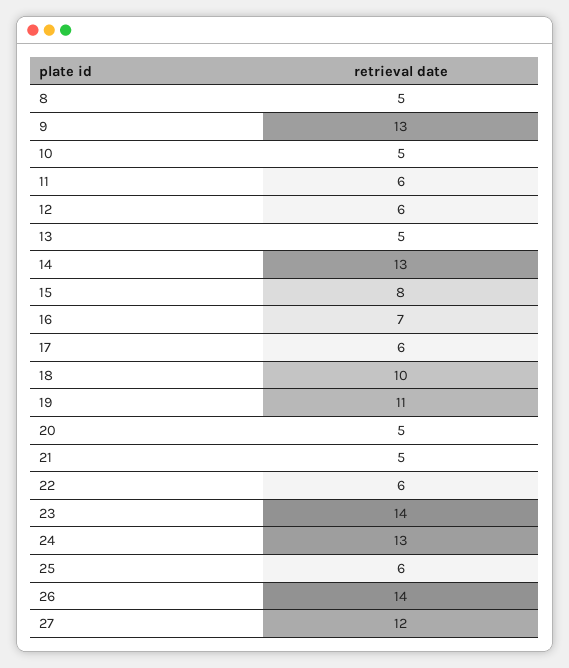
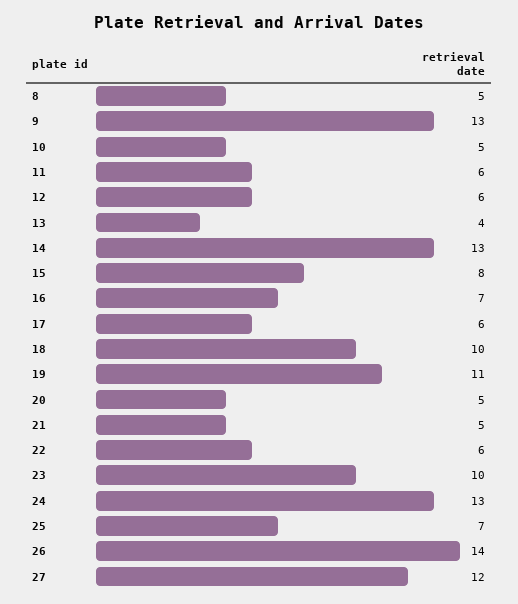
  {
    "8": 5,
    "9": 13,
    "10": 5,
    "11": 6,
    "12": 6,
-   "13": 5,
+   "13": 4,
    "14": 13,
    "15": 8,
    "16": 7,
    "17": 6,
    "18": 10,
    "19": 11,
    "20": 5,
    "21": 5,
    "22": 6,
-   "23": 14,
+   "23": 10,
    "24": 13,
-   "25": 6,
+   "25": 7,
    "26": 14,
    "27": 12
  }

